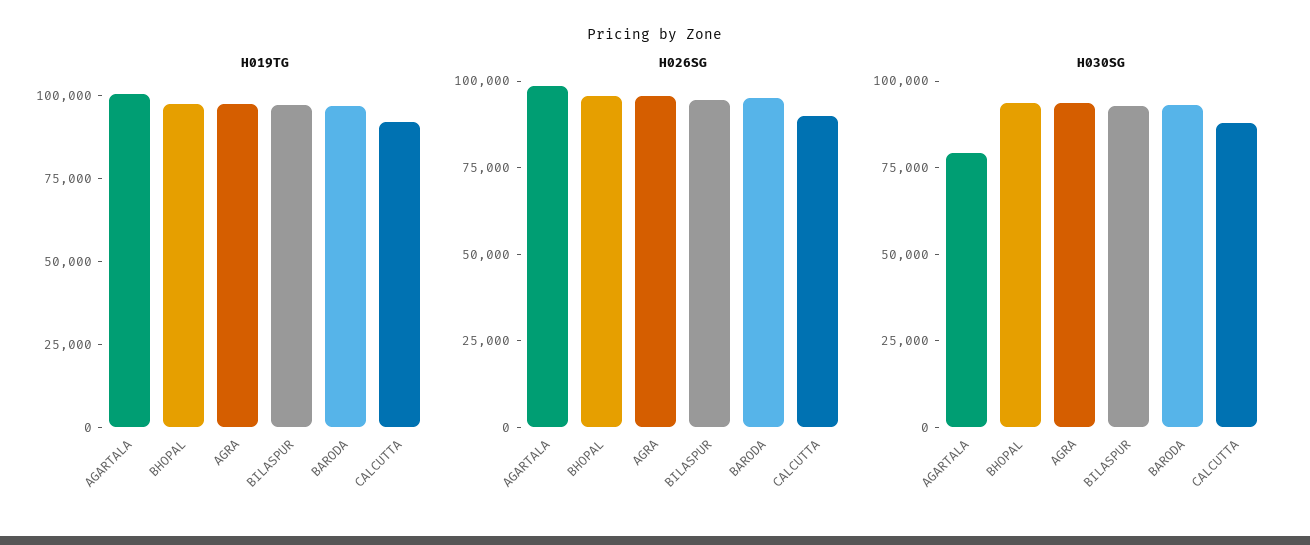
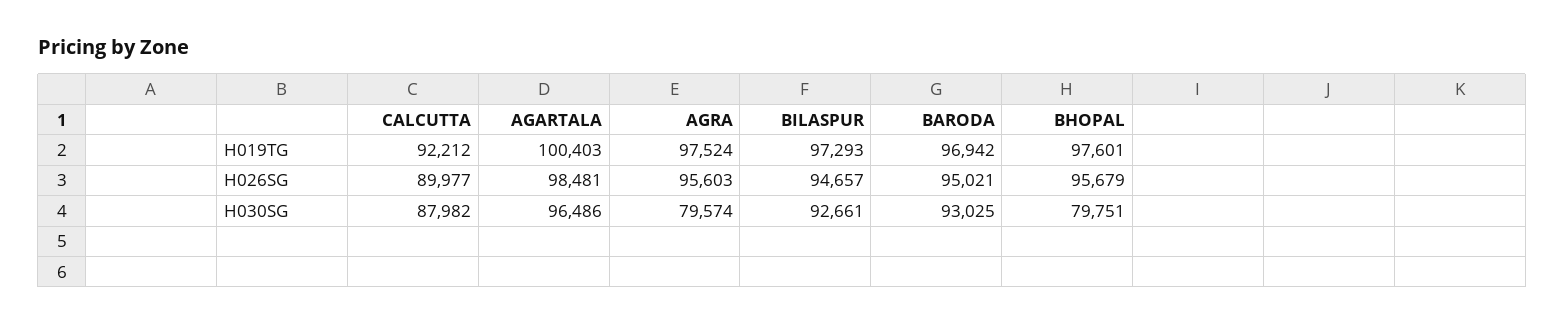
  {
    "H019TG": {
      "AGARTALA": 100403,
      "BHOPAL": 97601,
      "AGRA": 97524,
      "BILASPUR": 97293,
      "BARODA": 96942,
      "CALCUTTA": 92212
    },
    "H026SG": {
      "AGARTALA": 98481,
      "BHOPAL": 95679,
      "AGRA": 95603,
      "BILASPUR": 94657,
      "BARODA": 95021,
      "CALCUTTA": 89977
    },
    "H030SG": {
-     "AGARTALA": 80000,
+     "AGARTALA": 96486,
-     "BHOPAL": 95000,
+     "BHOPAL": 79751,
-     "AGRA": 95000,
+     "AGRA": 79574,
      "BILASPUR": 92661,
      "BARODA": 93025,
      "CALCUTTA": 87982
    }
  }

